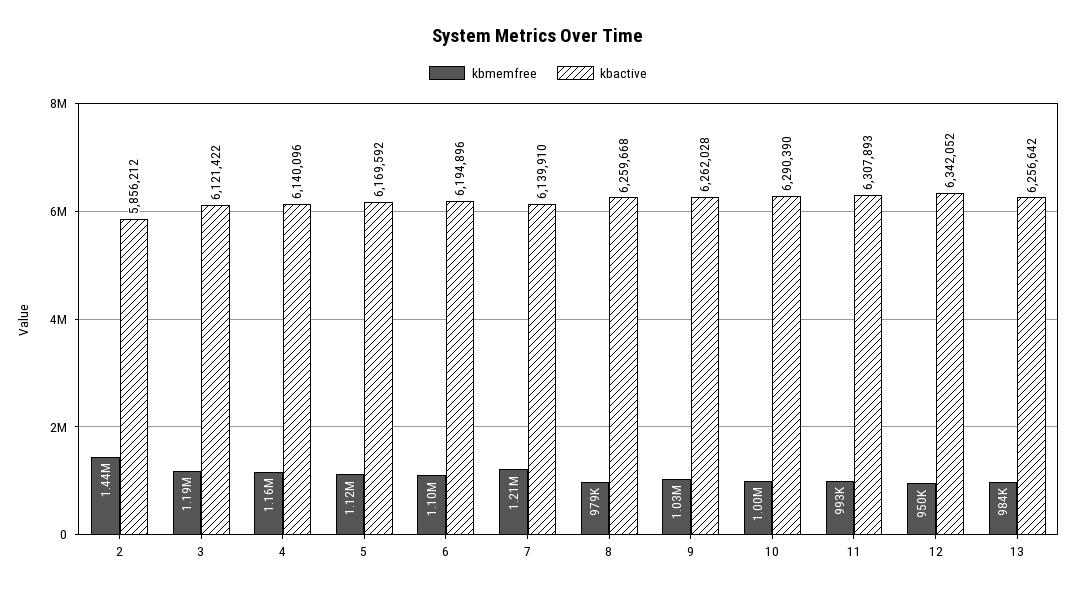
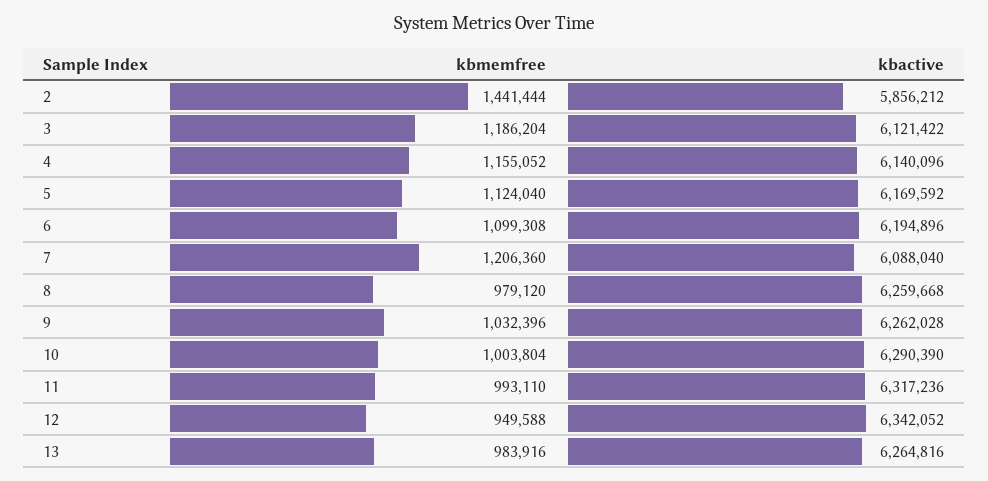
  {
    "kbmemfree": {
      "2": 1441444,
      "3": 1186204,
      "4": 1155052,
      "5": 1124040,
      "6": 1099308,
      "7": 1206360,
      "8": 979120,
      "9": 1032396,
      "10": 1003804,
      "11": 993110,
      "12": 949588,
      "13": 983916
    },
    "kbactive": {
      "2": 5856212,
      "3": 6121422,
      "4": 6140096,
      "5": 6169592,
      "6": 6194896,
-     "7": 6139910,
+     "7": 6088040,
      "8": 6259668,
      "9": 6262028,
      "10": 6290390,
-     "11": 6307893,
+     "11": 6317236,
      "12": 6342052,
-     "13": 6256642
+     "13": 6264816
    }
  }

